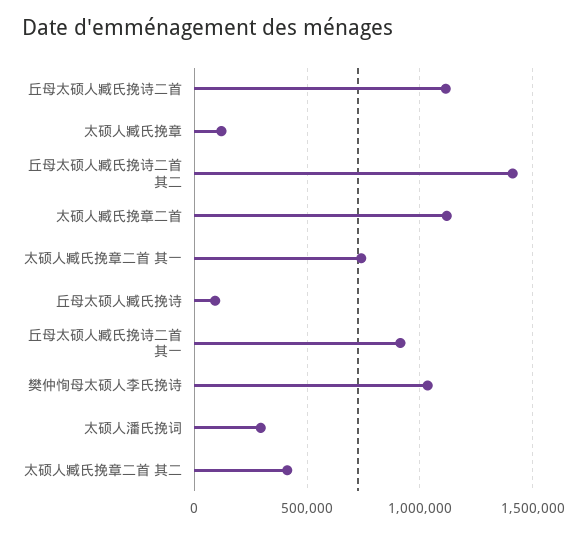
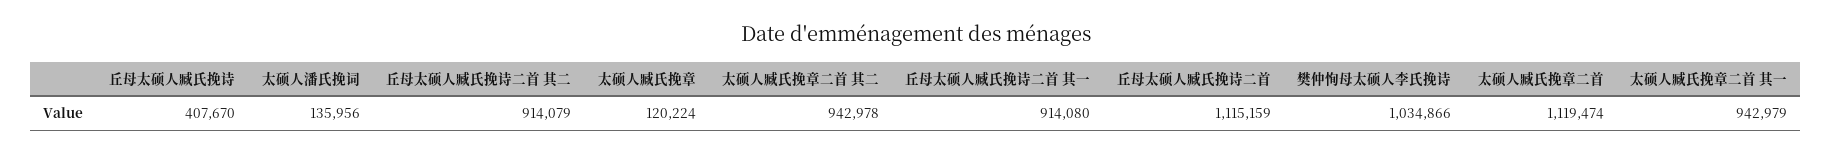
  {
    "丘母太硕人臧氏挽诗二首": 1115159,
    "太硕人臧氏挽章": 120224,
-   "丘母太硕人臧氏挽诗二首 其二": 1400000,
+   "丘母太硕人臧氏挽诗二首 其二": 914079,
    "太硕人臧氏挽章二首": 1119474,
-   "太硕人臧氏挽章二首 其一": 750000,
+   "太硕人臧氏挽章二首 其一": 942979,
-   "丘母太硕人臧氏挽诗": 100000,
+   "丘母太硕人臧氏挽诗": 407670,
    "丘母太硕人臧氏挽诗二首 其一": 914080,
    "樊仲恂母太硕人李氏挽诗": 1034866,
-   "太硕人潘氏挽词": 300000,
+   "太硕人潘氏挽词": 135956,
-   "太硕人臧氏挽章二首 其二": 400000
+   "太硕人臧氏挽章二首 其二": 942978
  }

